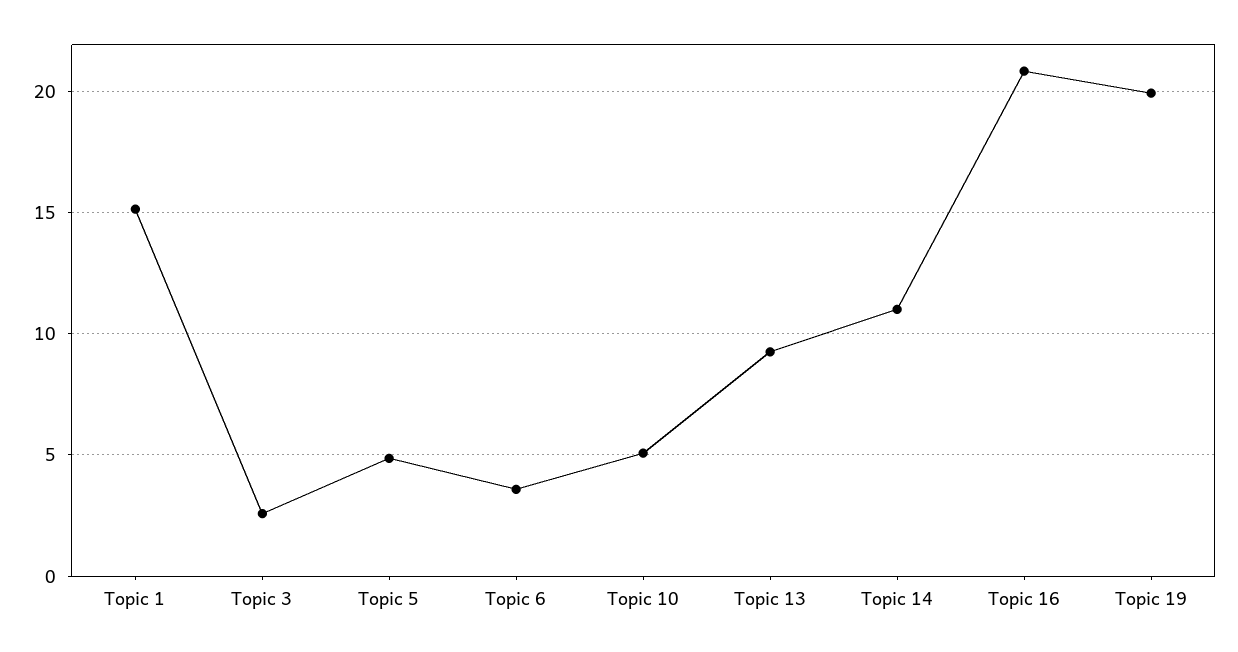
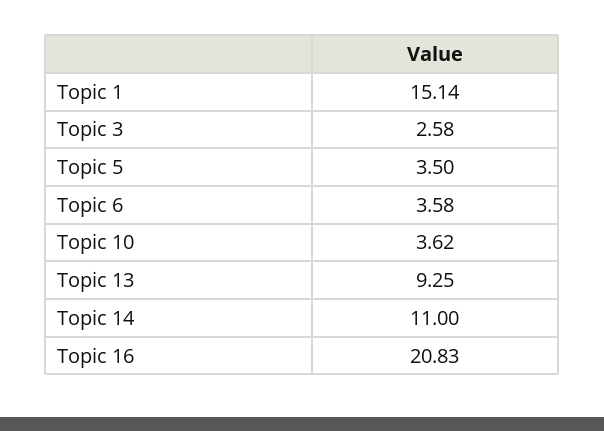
  {
    "Topic 1": 15.14,
    "Topic 3": 2.58,
-   "Topic 5": 5,
+   "Topic 5": 3.5,
    "Topic 6": 3.58,
-   "Topic 10": 5,
+   "Topic 10": 3.62,
    "Topic 13": 9.25,
    "Topic 14": 11,
-   "Topic 16": 20.83,
+   "Topic 16": 20.83
-   "Topic 19": 20
  }

